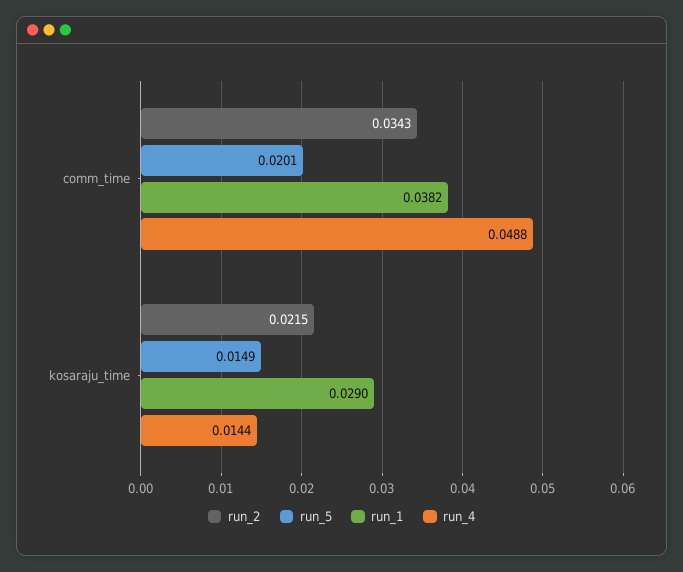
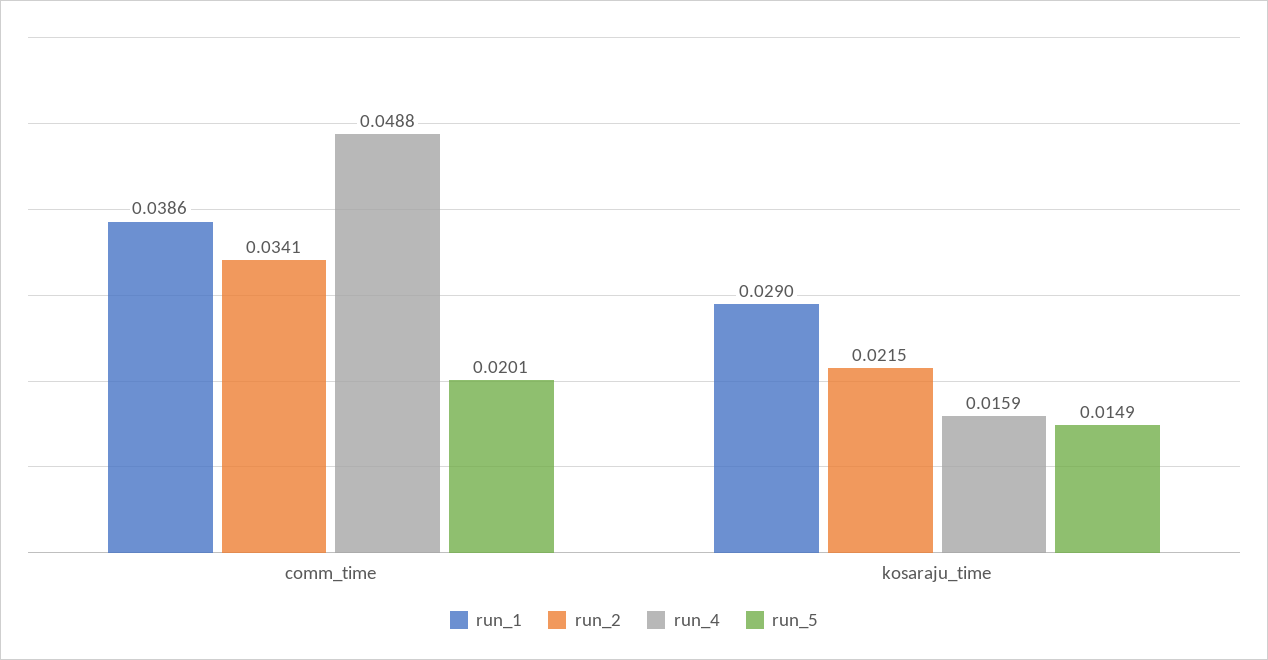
  {
    "run_2": {
-     "comm_time": 0.0343,
+     "comm_time": 0.0341,
      "kosaraju_time": 0.0215
    },
    "run_5": {
      "comm_time": 0.0201,
      "kosaraju_time": 0.0149
    },
    "run_1": {
-     "comm_time": 0.0382,
+     "comm_time": 0.0386,
      "kosaraju_time": 0.029
    },
    "run_4": {
      "comm_time": 0.0488,
-     "kosaraju_time": 0.0144
+     "kosaraju_time": 0.0159
    }
  }

